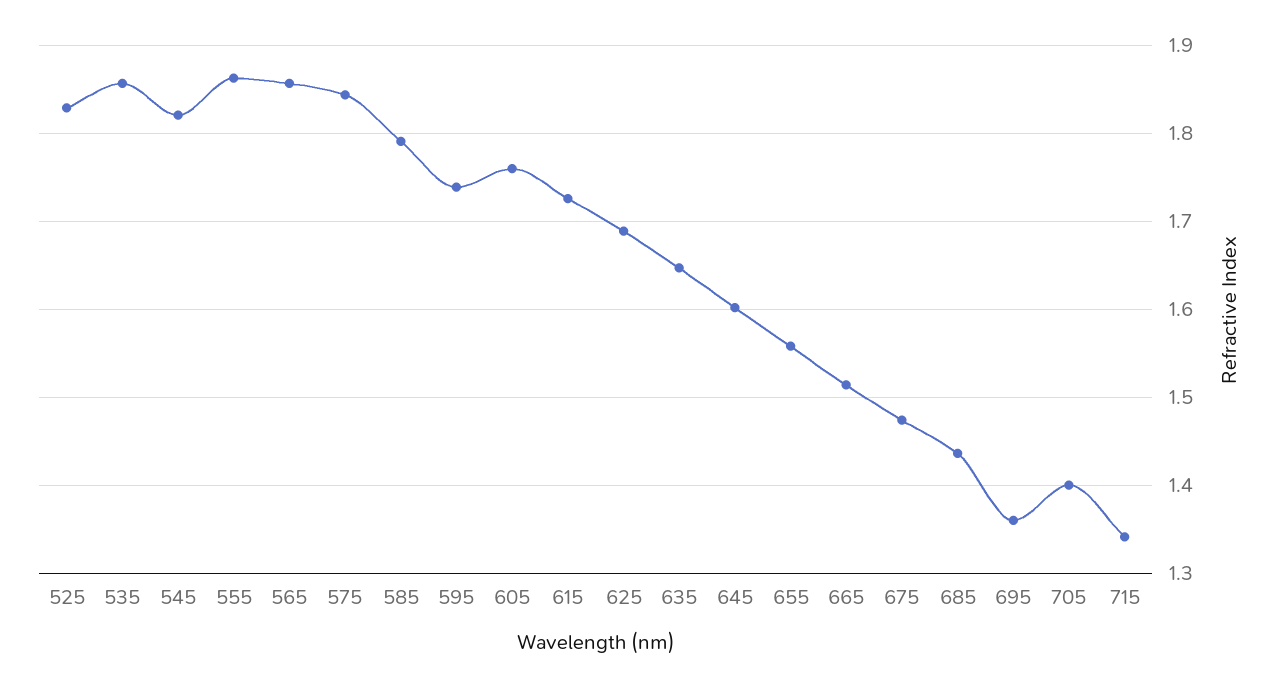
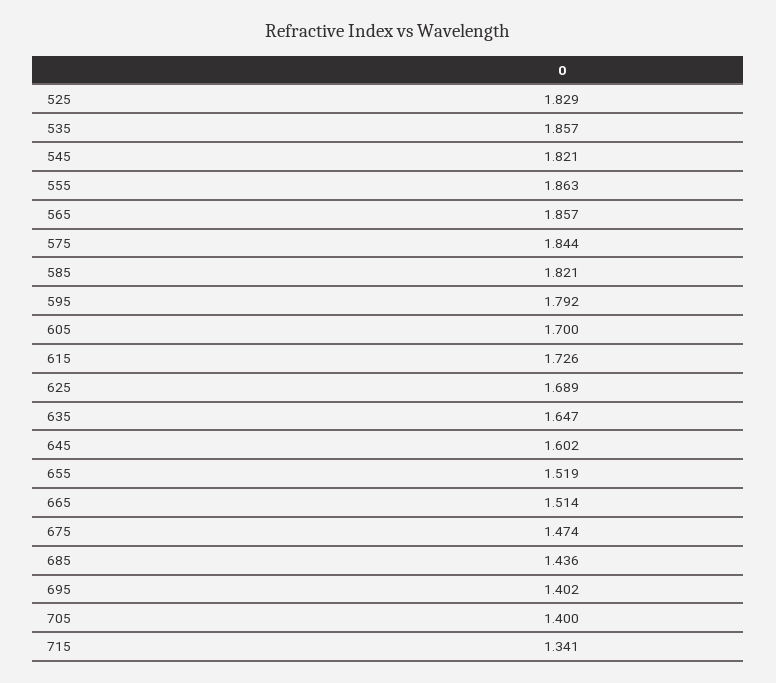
  {
    "525": 1.829,
    "535": 1.857,
    "545": 1.821,
    "555": 1.863,
    "565": 1.857,
    "575": 1.844,
-   "585": 1.79,
+   "585": 1.821,
-   "595": 1.74,
+   "595": 1.792,
-   "605": 1.76,
+   "605": 1.7,
    "615": 1.726,
    "625": 1.689,
    "635": 1.647,
    "645": 1.602,
-   "655": 1.56,
+   "655": 1.519,
    "665": 1.514,
    "675": 1.474,
    "685": 1.436,
-   "695": 1.36,
+   "695": 1.402,
    "705": 1.4,
    "715": 1.341
  }

